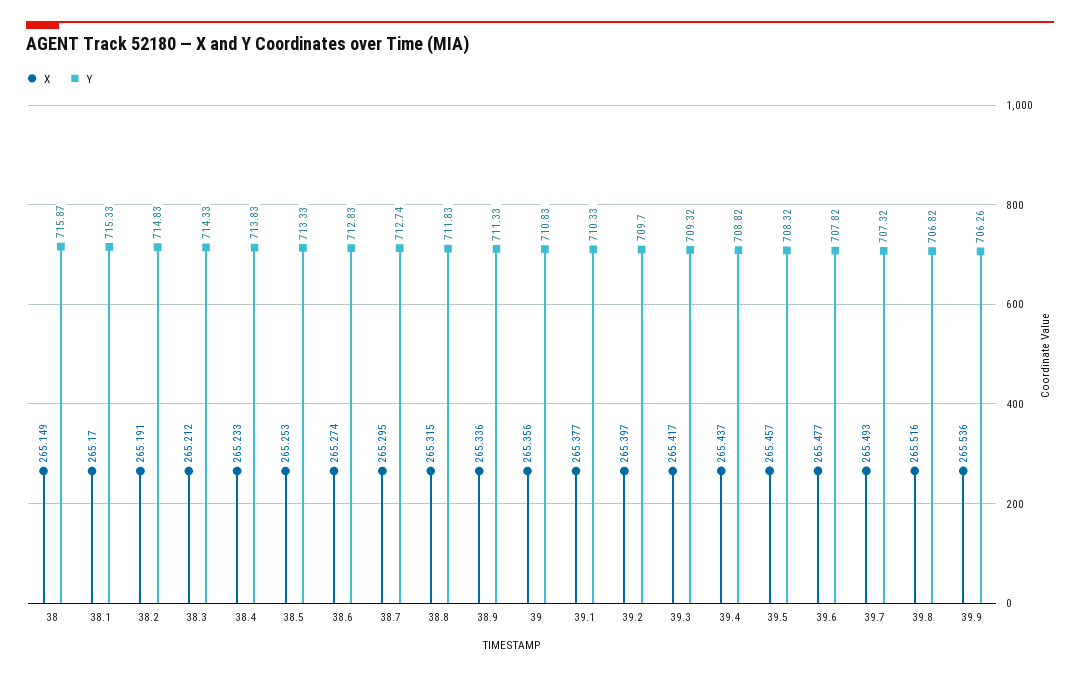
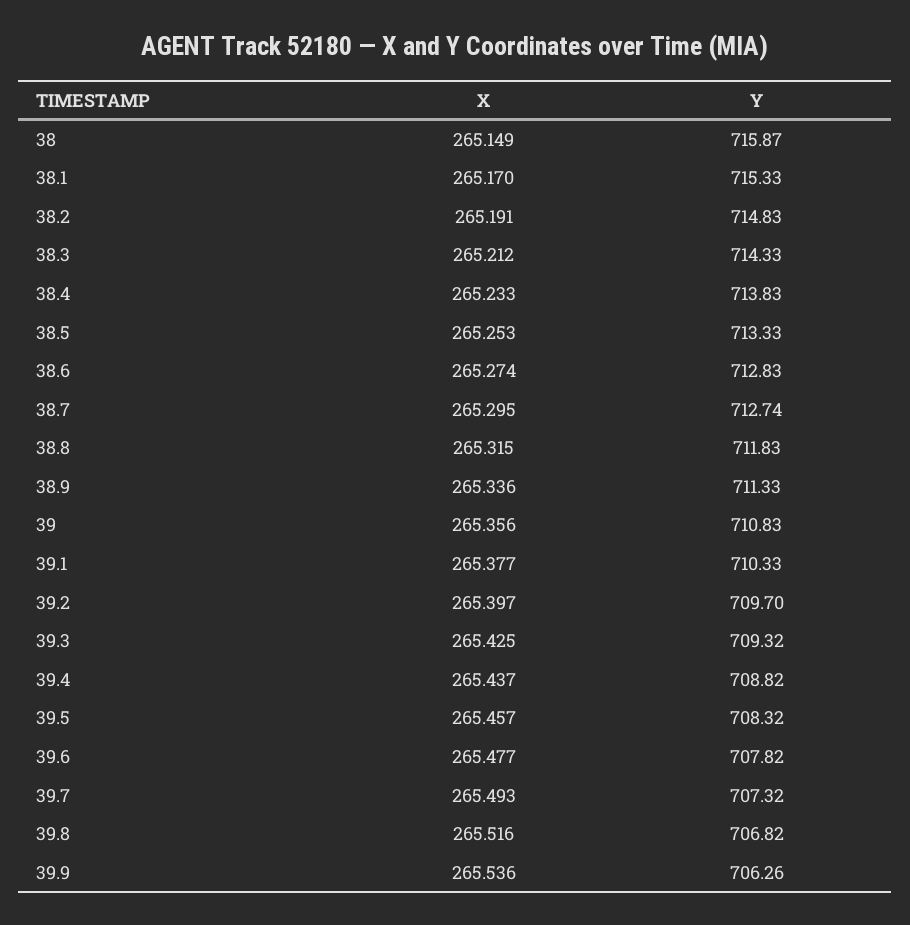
  {
    "X": {
      "38": 265.149,
      "38.1": 265.17,
      "38.2": 265.191,
      "38.3": 265.212,
      "38.4": 265.233,
      "38.5": 265.253,
      "38.6": 265.274,
      "38.7": 265.295,
      "38.8": 265.315,
      "38.9": 265.336,
      "39": 265.356,
      "39.1": 265.377,
      "39.2": 265.397,
-     "39.3": 265.417,
+     "39.3": 265.425,
      "39.4": 265.437,
      "39.5": 265.457,
      "39.6": 265.477,
      "39.7": 265.493,
      "39.8": 265.516,
      "39.9": 265.536
    },
    "Y": {
      "38": 715.87,
      "38.1": 715.33,
      "38.2": 714.83,
      "38.3": 714.33,
      "38.4": 713.83,
      "38.5": 713.33,
      "38.6": 712.83,
      "38.7": 712.74,
      "38.8": 711.83,
      "38.9": 711.33,
      "39": 710.83,
      "39.1": 710.33,
      "39.2": 709.7,
      "39.3": 709.32,
      "39.4": 708.82,
      "39.5": 708.32,
      "39.6": 707.82,
      "39.7": 707.32,
      "39.8": 706.82,
      "39.9": 706.26
    }
  }

